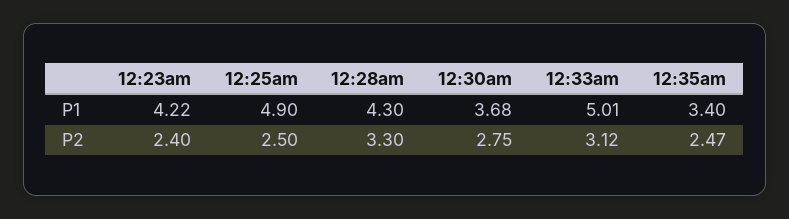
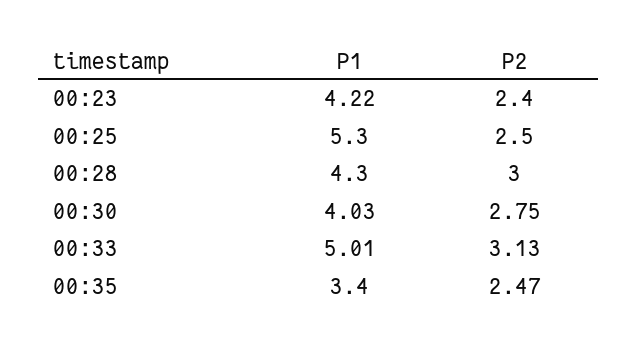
  {
    "12:23am": {
      "P1": 4.22,
      "P2": 2.4
    },
    "12:25am": {
-     "P1": 4.9,
+     "P1": 5.3,
      "P2": 2.5
    },
    "12:28am": {
      "P1": 4.3,
-     "P2": 3.3
+     "P2": 3
    },
    "12:30am": {
-     "P1": 3.68,
+     "P1": 4.03,
      "P2": 2.75
    },
    "12:33am": {
      "P1": 5.01,
-     "P2": 3.12
+     "P2": 3.13
    },
    "12:35am": {
      "P1": 3.4,
      "P2": 2.47
    }
  }

